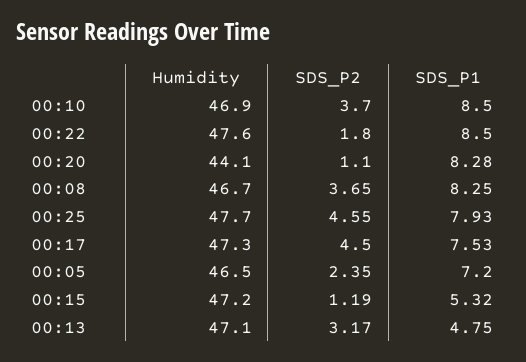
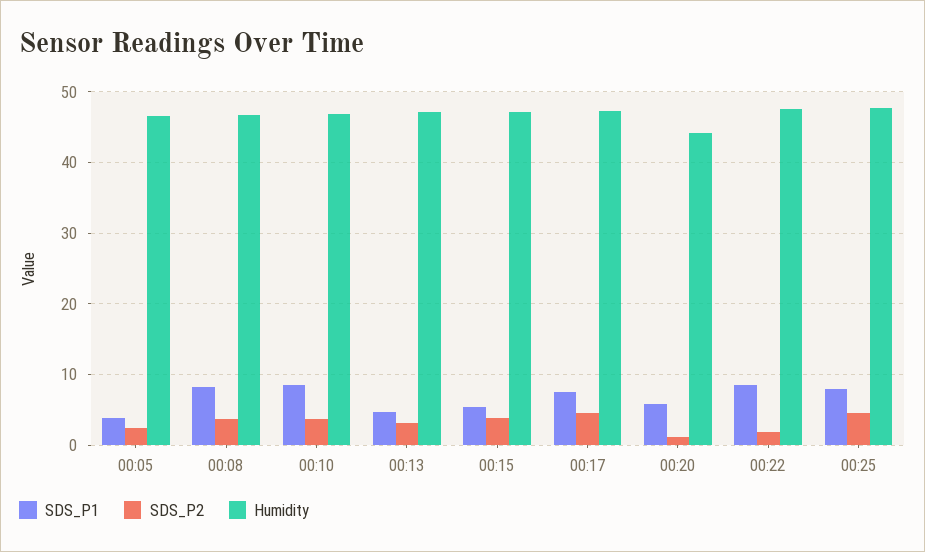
  {
    "Humidity": {
      "00:10": 46.9,
      "00:22": 47.6,
      "00:20": 44.1,
      "00:08": 46.7,
      "00:25": 47.7,
      "00:17": 47.3,
      "00:05": 46.5,
      "00:15": 47.2,
      "00:13": 47.1
    },
    "SDS_P2": {
      "00:10": 3.7,
      "00:22": 1.8,
      "00:20": 1.1,
      "00:08": 3.65,
      "00:25": 4.55,
      "00:17": 4.5,
      "00:05": 2.35,
-     "00:15": 1.19,
+     "00:15": 4,
      "00:13": 3.17
    },
    "SDS_P1": {
      "00:10": 8.5,
      "00:22": 8.5,
-     "00:20": 8.28,
+     "00:20": 6,
      "00:08": 8.25,
      "00:25": 7.93,
      "00:17": 7.53,
-     "00:05": 7.2,
+     "00:05": 4,
      "00:15": 5.32,
      "00:13": 4.75
    }
  }

